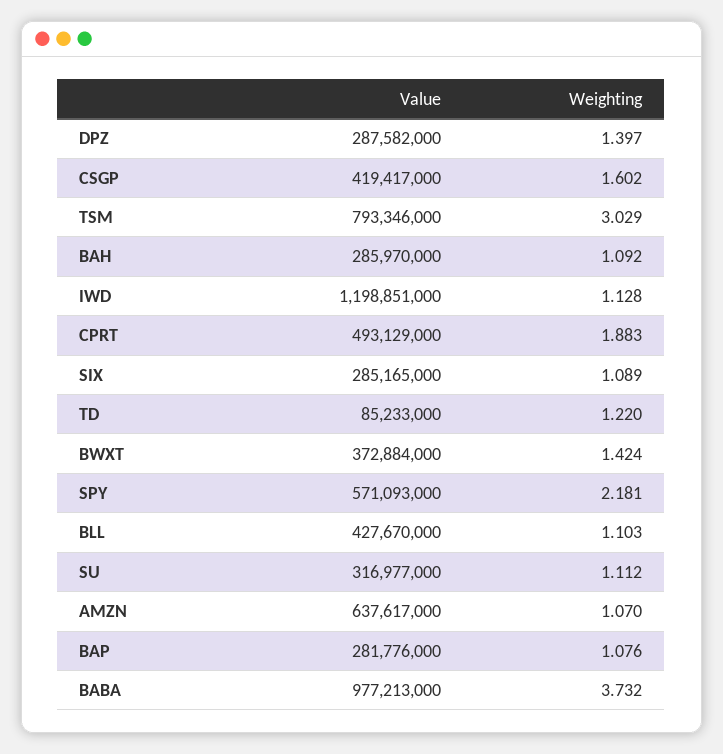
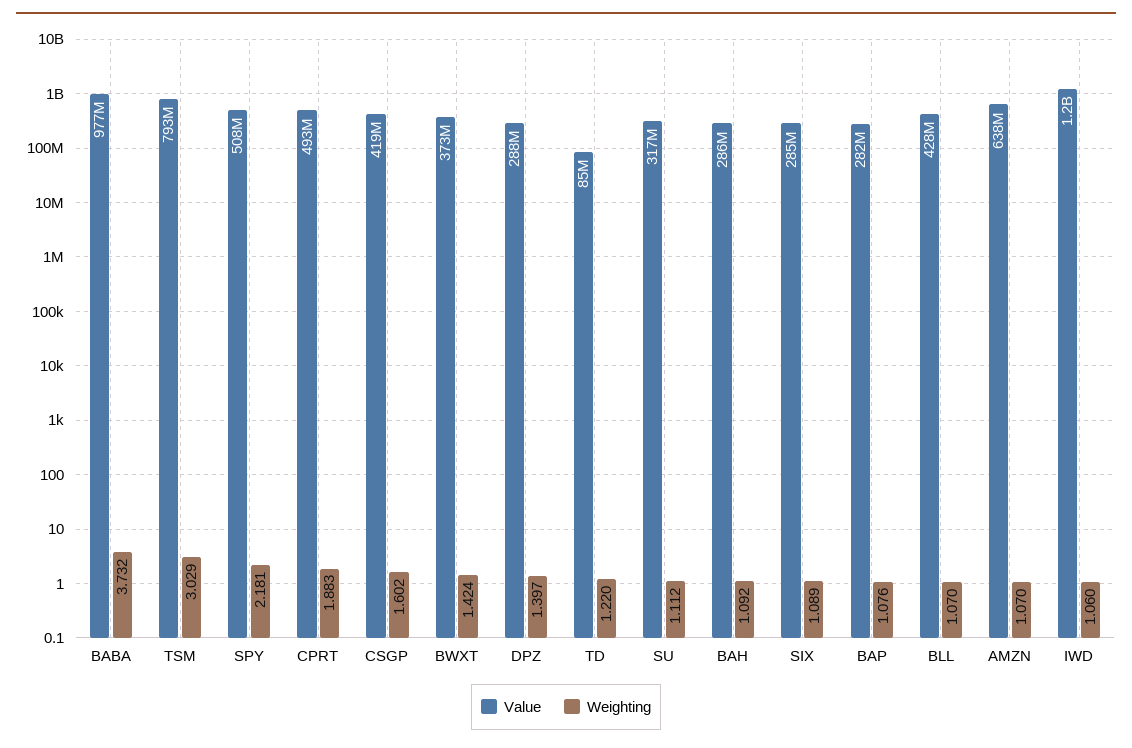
  {
    "Value": {
      "DPZ": 287582000,
      "CSGP": 419417000,
      "TSM": 793346000,
      "BAH": 285970000,
      "IWD": 1198851000,
      "CPRT": 493129000,
      "SIX": 285165000,
      "TD": 85233000,
      "BWXT": 372884000,
-     "SPY": 571093000,
+     "SPY": 508000000,
      "BLL": 427670000,
      "SU": 316977000,
      "AMZN": 637617000,
      "BAP": 281776000,
      "BABA": 977213000
    },
    "Weighting": {
      "DPZ": 1.397,
      "CSGP": 1.602,
      "TSM": 3.029,
      "BAH": 1.092,
-     "IWD": 1.128,
+     "IWD": 1.06,
      "CPRT": 1.883,
      "SIX": 1.089,
      "TD": 1.22,
      "BWXT": 1.424,
      "SPY": 2.181,
-     "BLL": 1.103,
+     "BLL": 1.07,
      "SU": 1.112,
      "AMZN": 1.07,
      "BAP": 1.076,
      "BABA": 3.732
    }
  }

